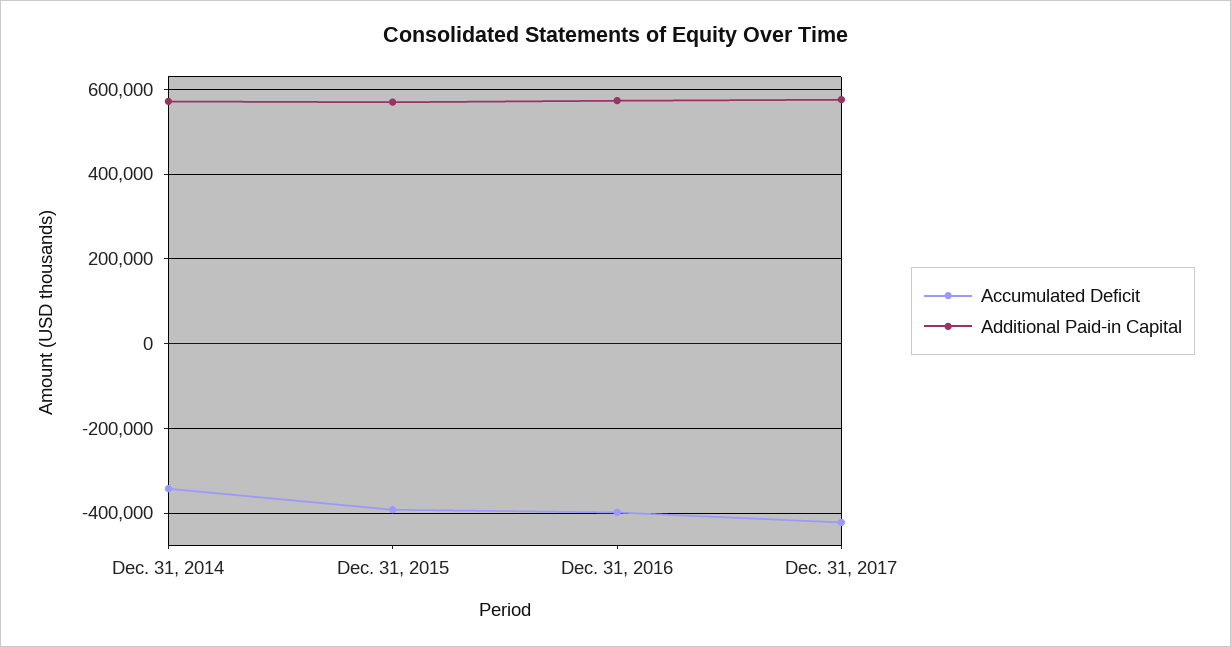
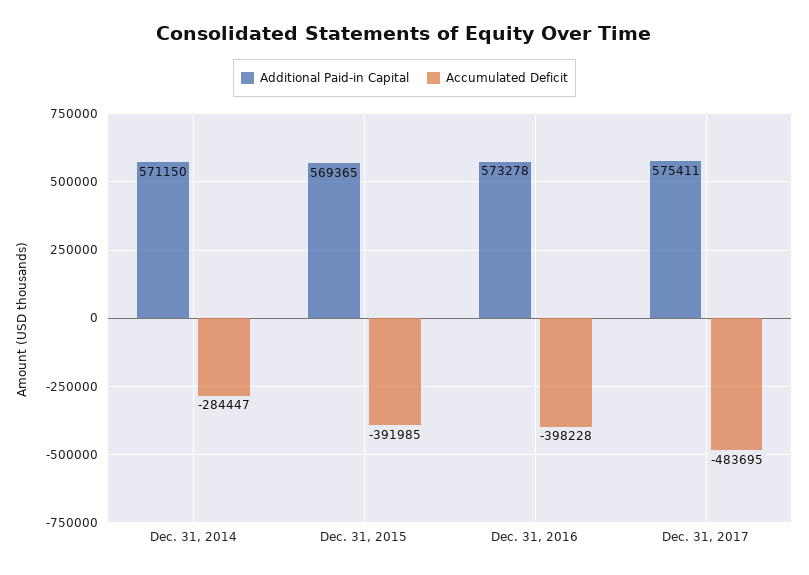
  {
    "Accumulated Deficit": {
-     "Dec. 31, 2014": -340000,
+     "Dec. 31, 2014": -284447,
      "Dec. 31, 2015": -391985,
      "Dec. 31, 2016": -398228,
-     "Dec. 31, 2017": -420000
+     "Dec. 31, 2017": -483695
    },
    "Additional Paid-in Capital": {
      "Dec. 31, 2014": 571150,
      "Dec. 31, 2015": 569365,
      "Dec. 31, 2016": 573278,
      "Dec. 31, 2017": 575411
    }
  }

